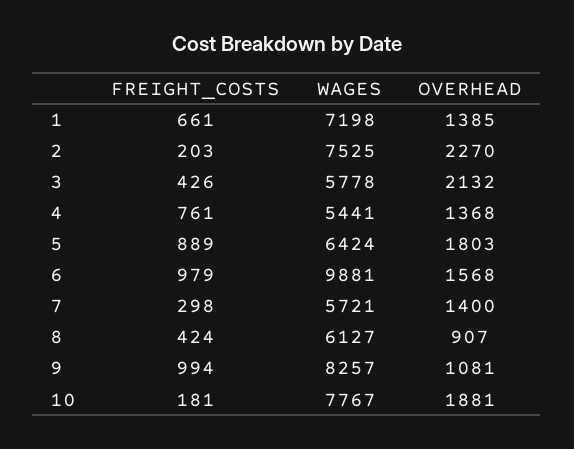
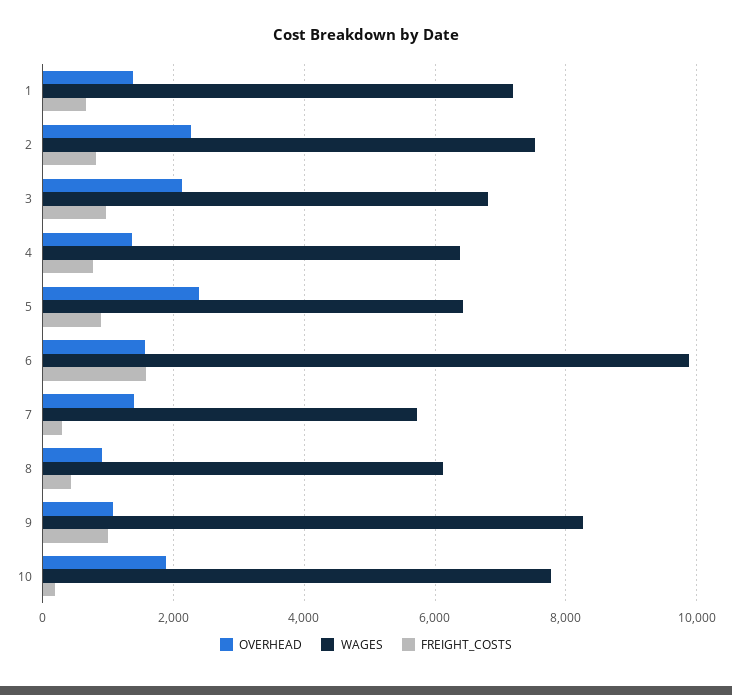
  {
    "FREIGHT_COSTS": {
      "1": 661,
-     "2": 203,
+     "2": 800,
-     "3": 426,
+     "3": 1000,
      "4": 761,
      "5": 889,
-     "6": 979,
+     "6": 1600,
      "7": 298,
      "8": 424,
      "9": 994,
      "10": 181
    },
    "WAGES": {
      "1": 7198,
      "2": 7525,
-     "3": 5778,
+     "3": 6800,
-     "4": 5441,
+     "4": 6400,
      "5": 6424,
      "6": 9881,
      "7": 5721,
      "8": 6127,
      "9": 8257,
      "10": 7767
    },
    "OVERHEAD": {
      "1": 1385,
      "2": 2270,
      "3": 2132,
      "4": 1368,
-     "5": 1803,
+     "5": 2400,
      "6": 1568,
      "7": 1400,
      "8": 907,
      "9": 1081,
      "10": 1881
    }
  }

